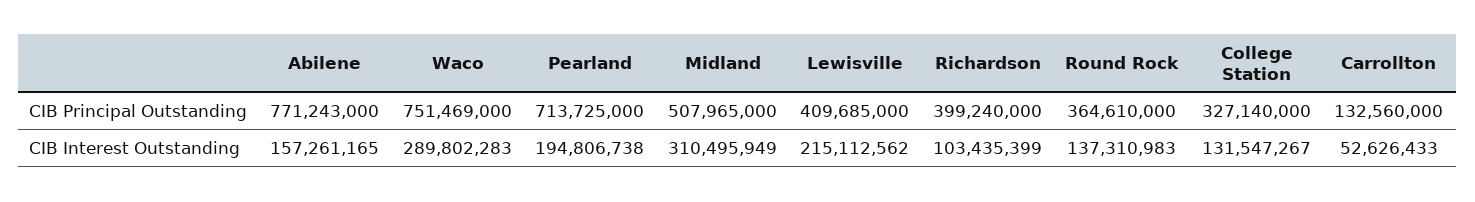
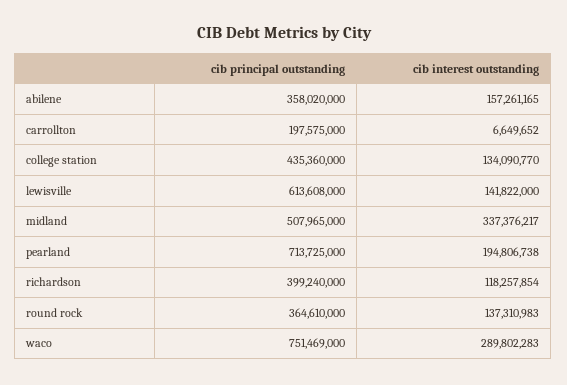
  {
    "Abilene": {
-     "CIB Principal Outstanding": 771243000,
+     "CIB Principal Outstanding": 358020000,
      "CIB Interest Outstanding": 157261165
    },
    "Waco": {
      "CIB Principal Outstanding": 751469000,
      "CIB Interest Outstanding": 289802283
    },
    "Pearland": {
      "CIB Principal Outstanding": 713725000,
      "CIB Interest Outstanding": 194806738
    },
    "Midland": {
      "CIB Principal Outstanding": 507965000,
-     "CIB Interest Outstanding": 310495949
+     "CIB Interest Outstanding": 337376217
    },
    "Lewisville": {
-     "CIB Principal Outstanding": 409685000,
+     "CIB Principal Outstanding": 613608000,
-     "CIB Interest Outstanding": 215112562
+     "CIB Interest Outstanding": 141822000
    },
    "Richardson": {
      "CIB Principal Outstanding": 399240000,
-     "CIB Interest Outstanding": 103435399
+     "CIB Interest Outstanding": 118257854
    },
    "Round Rock": {
      "CIB Principal Outstanding": 364610000,
      "CIB Interest Outstanding": 137310983
    },
    "College Station": {
-     "CIB Principal Outstanding": 327140000,
+     "CIB Principal Outstanding": 435360000,
-     "CIB Interest Outstanding": 131547267
+     "CIB Interest Outstanding": 134090770
    },
    "Carrollton": {
-     "CIB Principal Outstanding": 132560000,
+     "CIB Principal Outstanding": 197575000,
-     "CIB Interest Outstanding": 52626433
+     "CIB Interest Outstanding": 6649652
    }
  }

